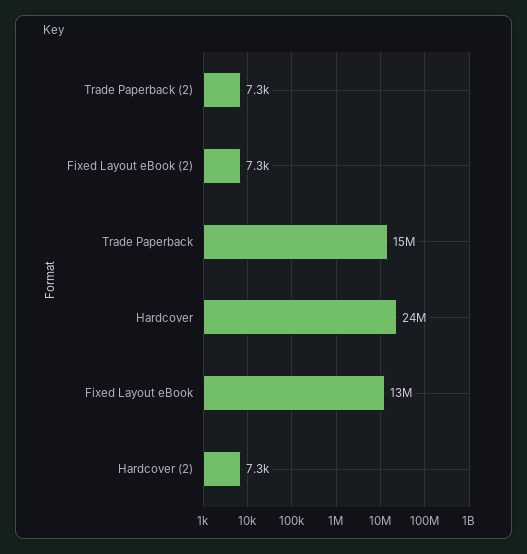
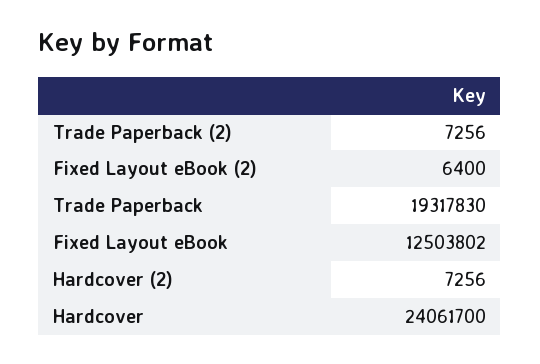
  {
    "Trade Paperback (2)": 7256,
-   "Fixed Layout eBook (2)": 7300,
+   "Fixed Layout eBook (2)": 6400,
-   "Trade Paperback": 15000000,
+   "Trade Paperback": 19317830,
    "Hardcover": 24061700,
    "Fixed Layout eBook": 12503802,
    "Hardcover (2)": 7256
  }

